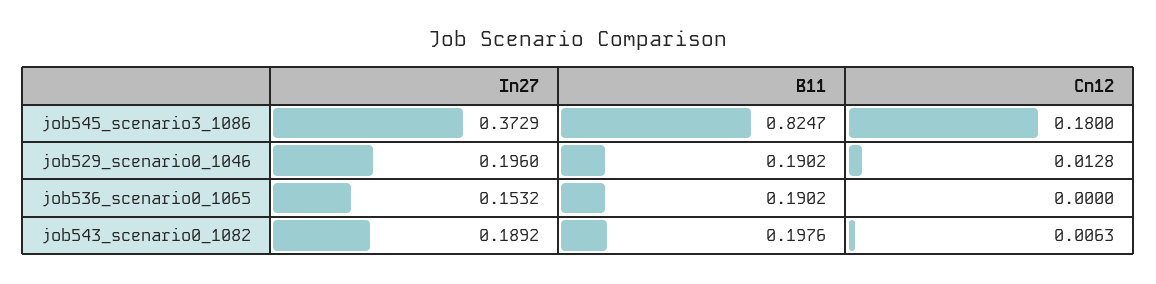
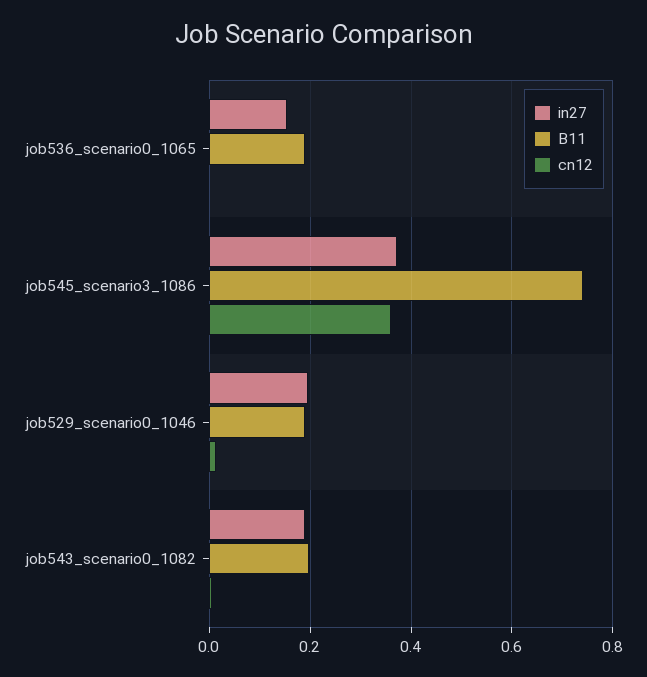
  {
    "In27": {
      "job545_scenario3_1086": 0.3729,
      "job529_scenario0_1046": 0.196,
      "job536_scenario0_1065": 0.1532,
      "job543_scenario0_1082": 0.1892
    },
    "B11": {
-     "job545_scenario3_1086": 0.8247,
+     "job545_scenario3_1086": 0.74,
      "job529_scenario0_1046": 0.1902,
      "job536_scenario0_1065": 0.1902,
      "job543_scenario0_1082": 0.1976
    },
    "Cn12": {
-     "job545_scenario3_1086": 0.18,
+     "job545_scenario3_1086": 0.36,
      "job529_scenario0_1046": 0.0128,
      "job536_scenario0_1065": 0,
      "job543_scenario0_1082": 0.0063
    }
  }

